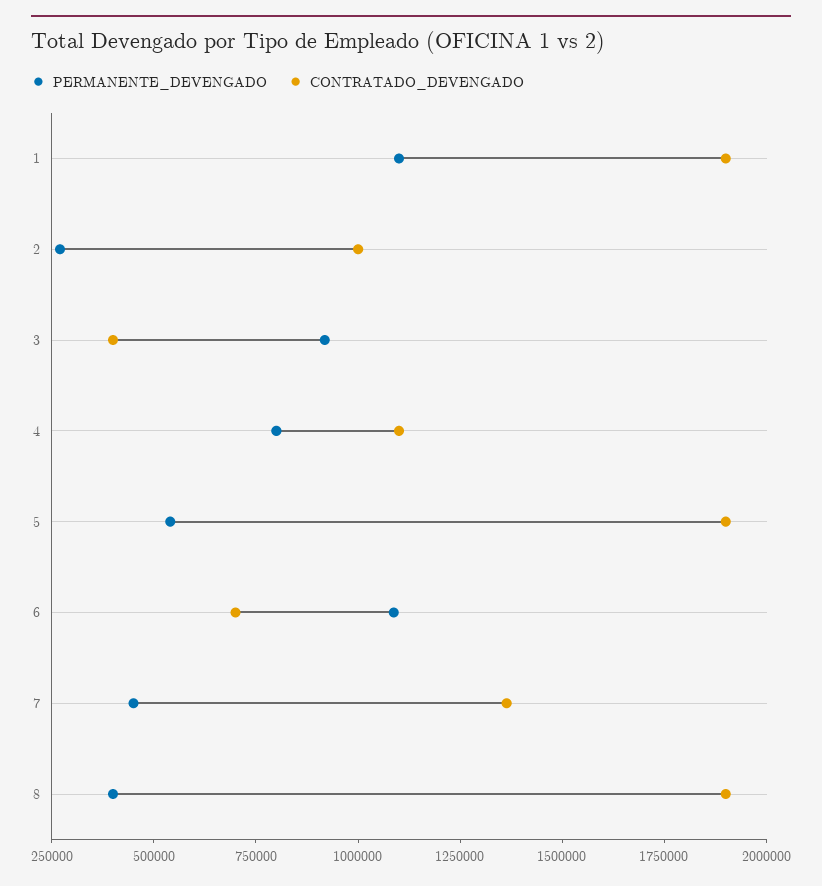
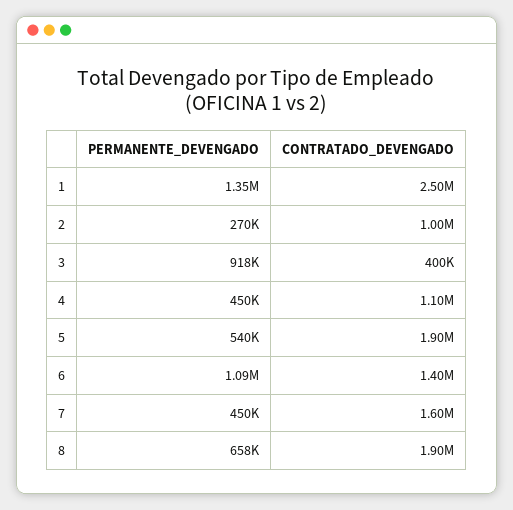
  {
    "PERMANENTE_DEVENGADO": {
-     "1": 1100000,
+     "1": 1350000,
      "2": 270000,
      "3": 918000,
-     "4": 800000,
+     "4": 450000,
      "5": 540000,
      "6": 1090000,
      "7": 450000,
-     "8": 400000
+     "8": 658000
    },
    "CONTRATADO_DEVENGADO": {
-     "1": 1900000,
+     "1": 2500000,
      "2": 1000000,
      "3": 400000,
      "4": 1100000,
      "5": 1900000,
-     "6": 700000,
+     "6": 1400000,
-     "7": 1350000,
+     "7": 1600000,
      "8": 1900000
    }
  }

